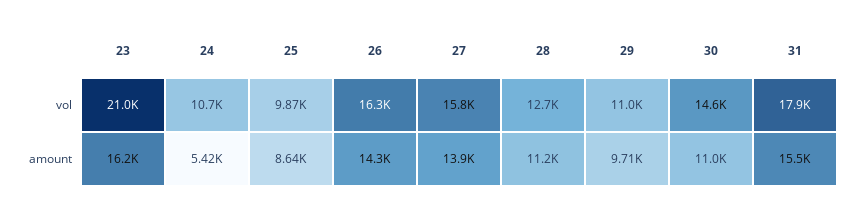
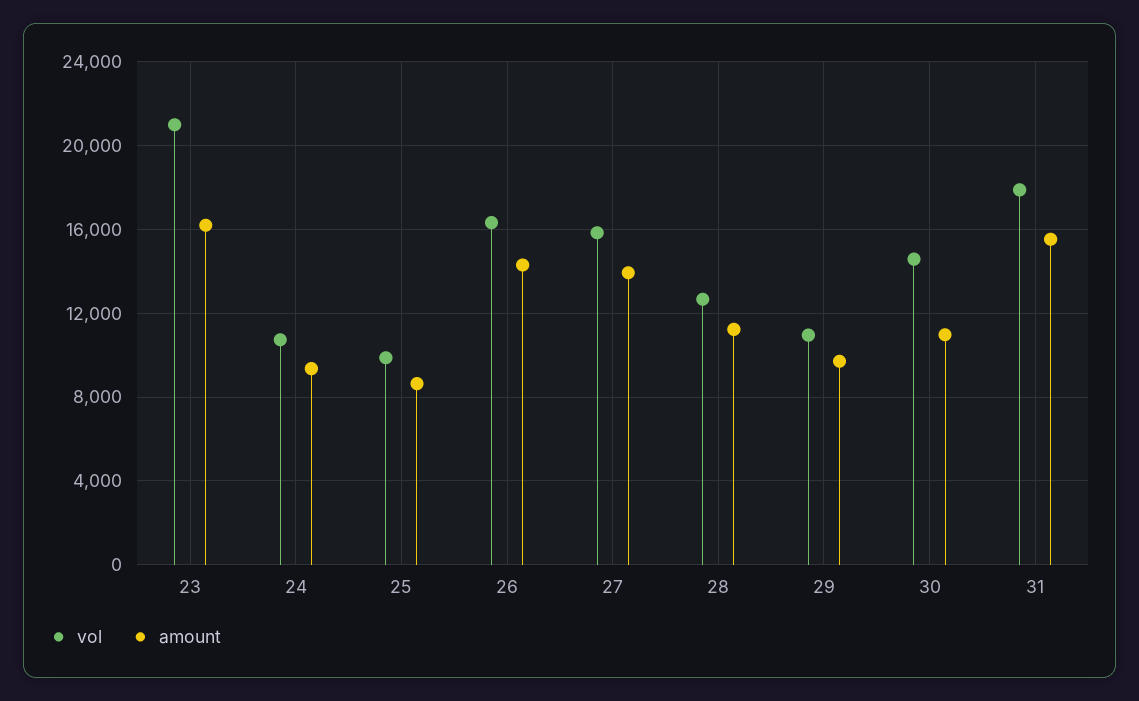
  {
    "vol": {
      "23": 21000,
      "24": 10700,
      "25": 9870,
      "26": 16300,
      "27": 15800,
      "28": 12700,
      "29": 11000,
      "30": 14600,
      "31": 17900
    },
    "amount": {
      "23": 16200,
-     "24": 5420,
+     "24": 9500,
      "25": 8640,
      "26": 14300,
      "27": 13900,
      "28": 11200,
      "29": 9710,
      "30": 11000,
      "31": 15500
    }
  }

